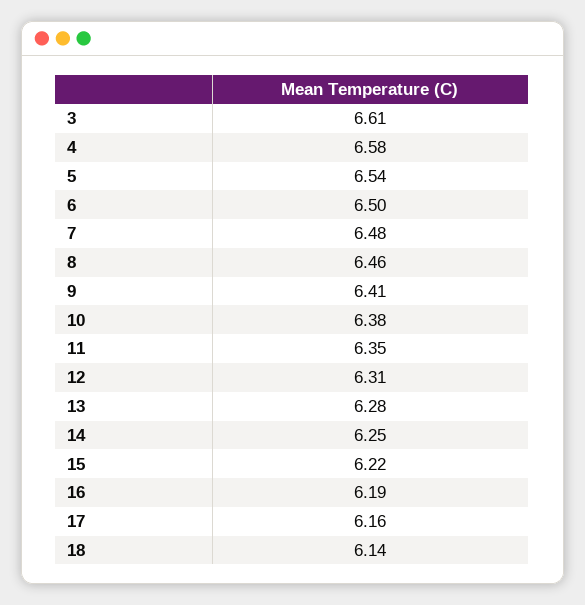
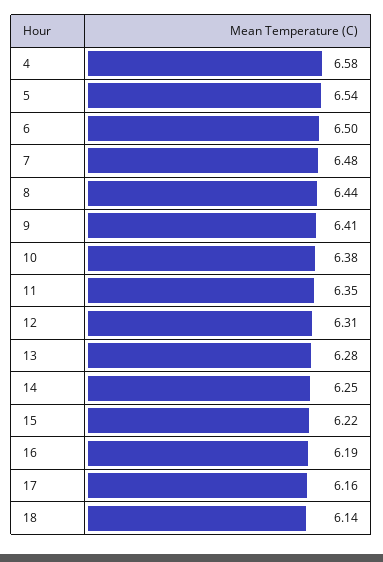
  {
-   "3": 6.61,
    "4": 6.58,
    "5": 6.54,
    "6": 6.5,
    "7": 6.48,
-   "8": 6.46,
+   "8": 6.44,
    "9": 6.41,
    "10": 6.38,
    "11": 6.35,
    "12": 6.31,
    "13": 6.28,
    "14": 6.25,
    "15": 6.22,
    "16": 6.19,
    "17": 6.16,
    "18": 6.14
  }

